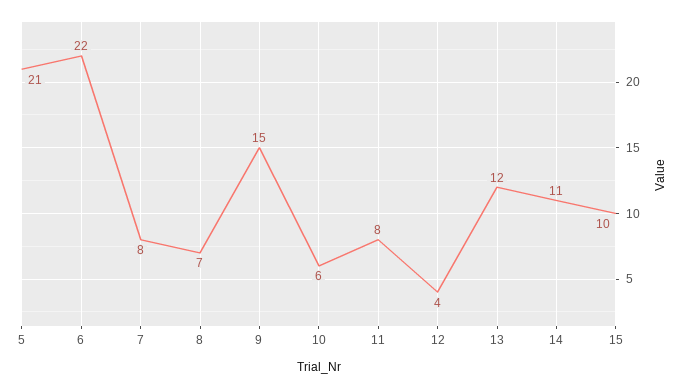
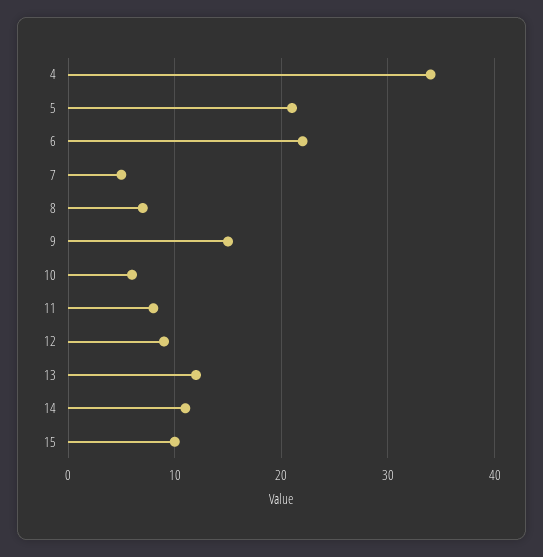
  {
    "5": 21,
    "6": 22,
-   "7": 8,
+   "7": 5,
    "8": 7,
    "9": 15,
    "10": 6,
    "11": 8,
-   "12": 4,
+   "12": 9,
    "13": 12,
    "14": 11,
-   "15": 10
+   "15": 10,
+   "4": 34
  }

